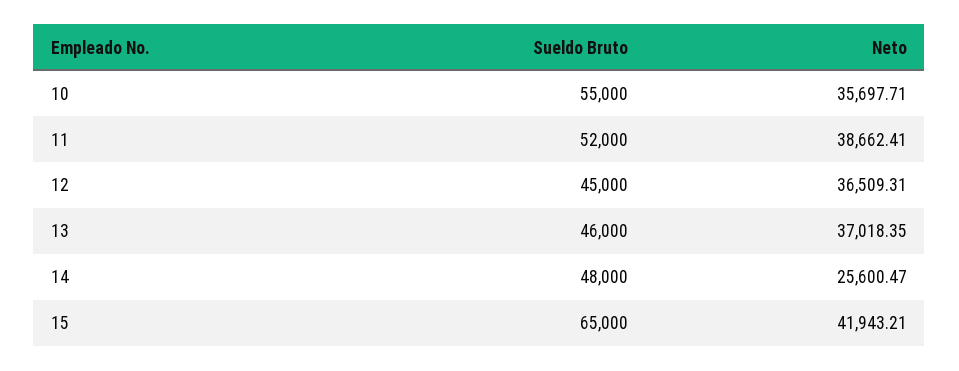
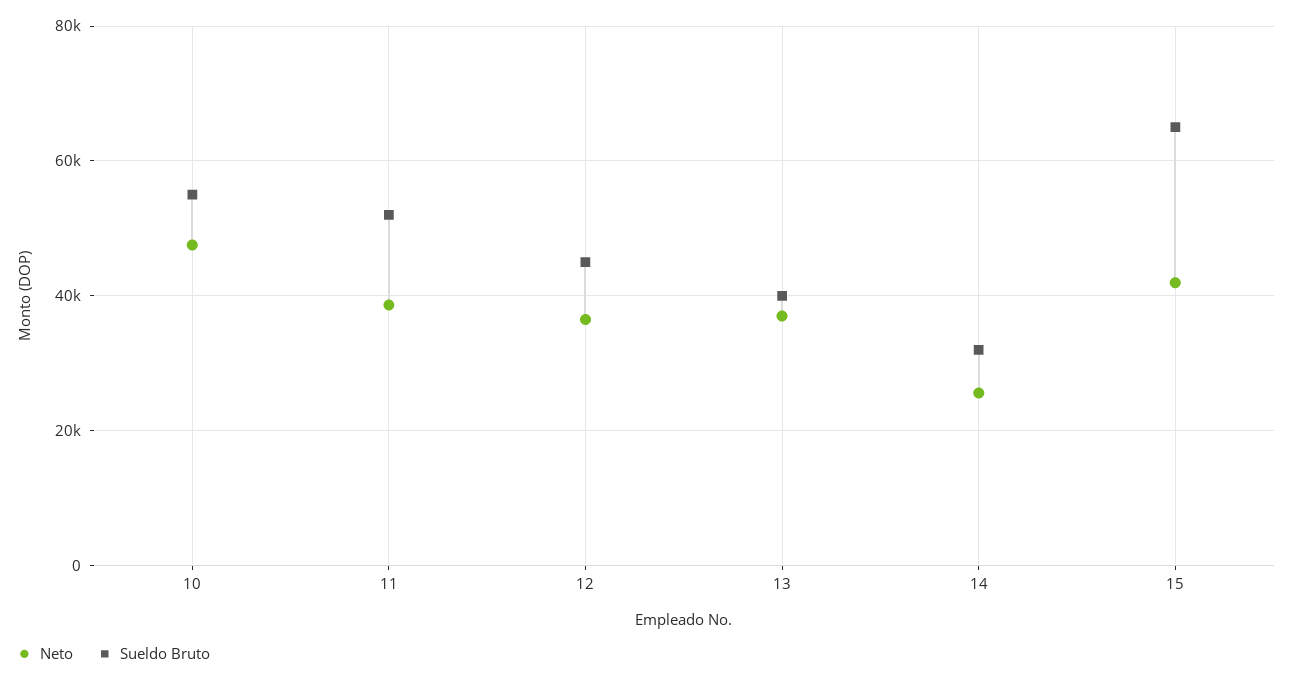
  {
    "Sueldo Bruto": {
      "10": 55000,
      "11": 52000,
      "12": 45000,
-     "13": 46000,
+     "13": 40000,
-     "14": 48000,
+     "14": 32000,
      "15": 65000
    },
    "Neto": {
-     "10": 35697.71,
+     "10": 48000,
      "11": 38662.41,
      "12": 36509.31,
      "13": 37018.35,
      "14": 25600.47,
      "15": 41943.21
    }
  }

